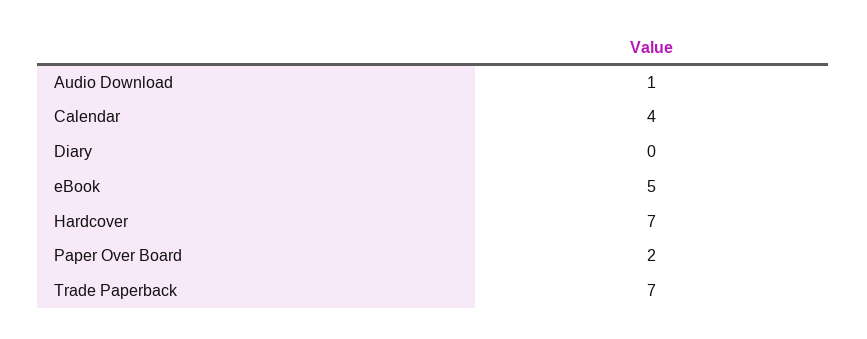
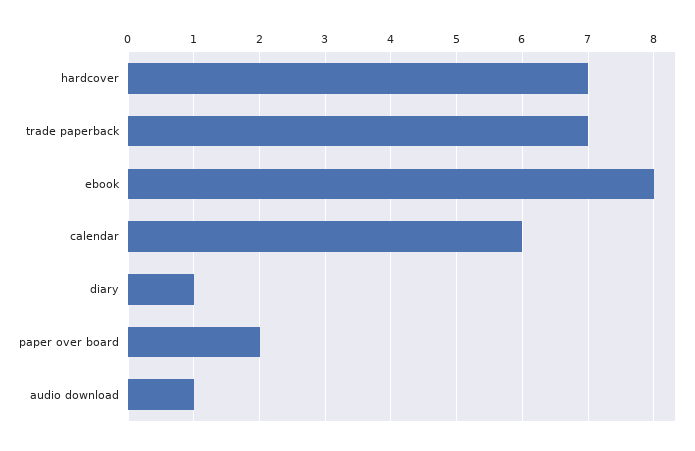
  {
    "Audio Download": 1,
-   "Calendar": 4,
+   "Calendar": 6,
-   "Diary": 0,
+   "Diary": 1,
-   "eBook": 5,
+   "eBook": 8,
    "Hardcover": 7,
    "Paper Over Board": 2,
    "Trade Paperback": 7
  }

